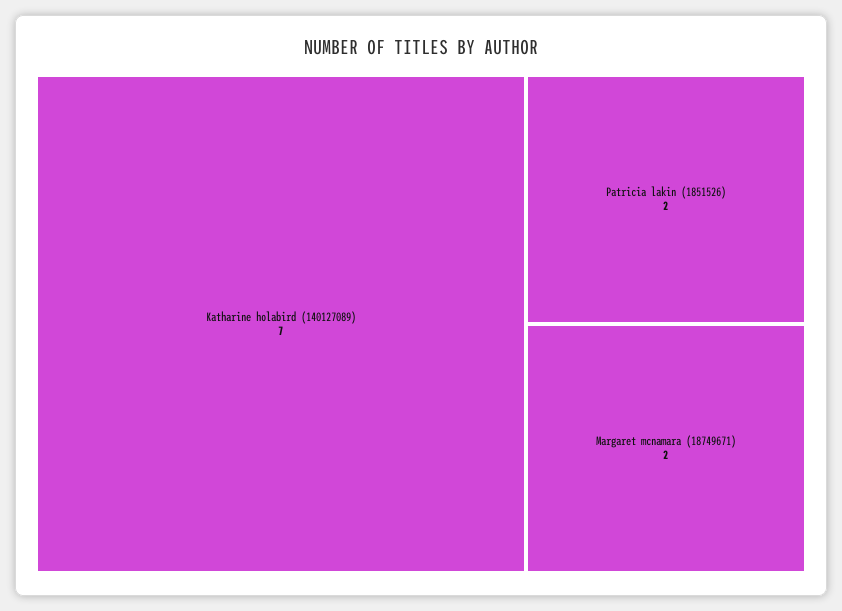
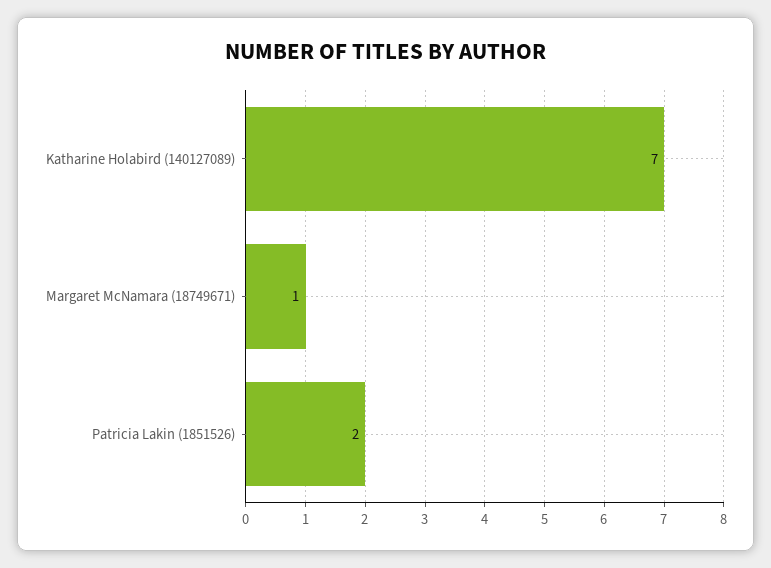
  {
    "Katharine holabird (140127089)": 7,
    "Patricia lakin (1851526)": 2,
-   "Margaret mcnamara (18749671)": 2
+   "Margaret mcnamara (18749671)": 1
  }

